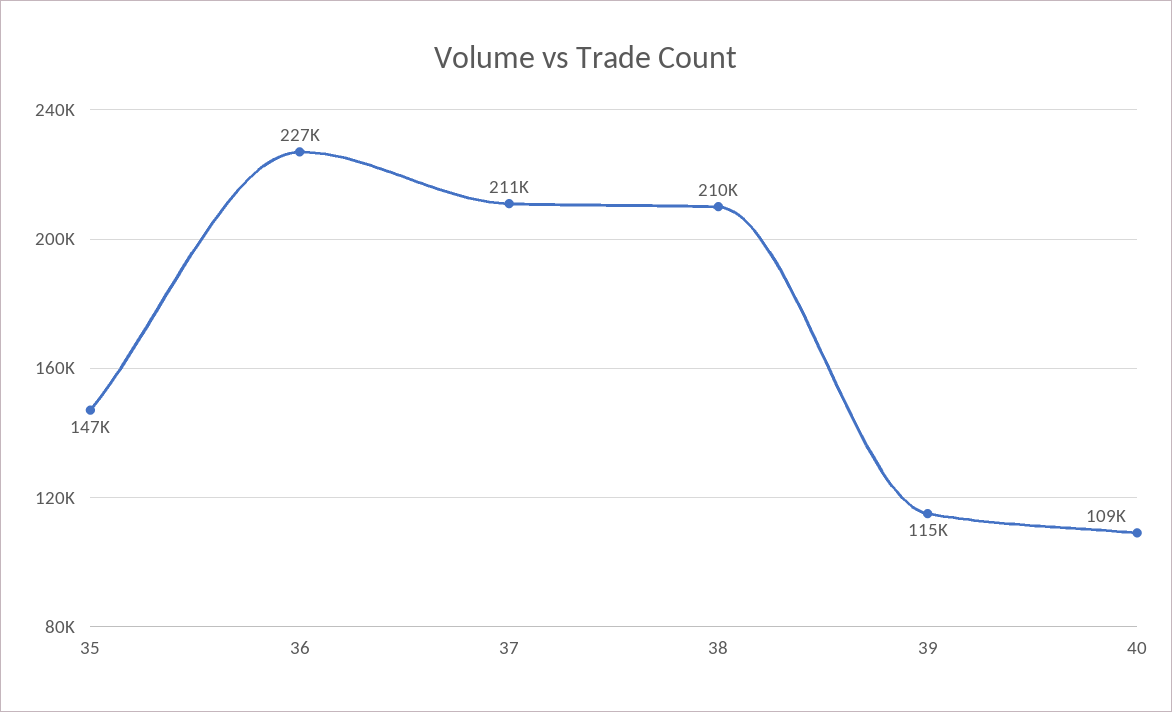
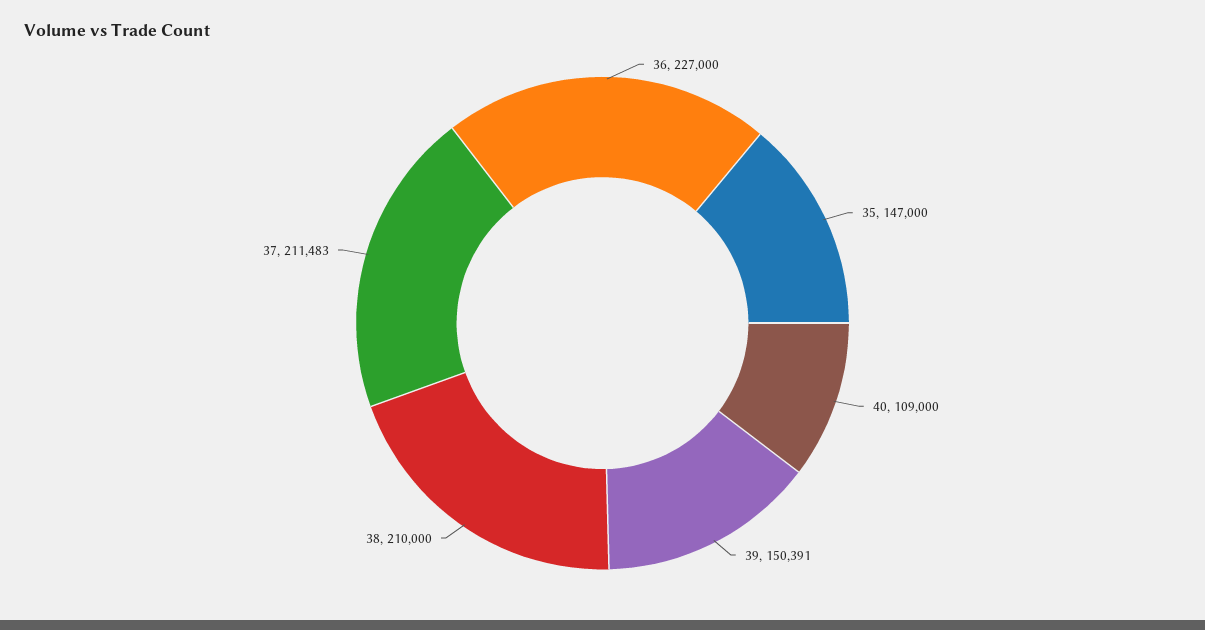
  {
    "35": 147000,
    "36": 227000,
    "37": 211483,
    "38": 210000,
-   "39": 115000,
+   "39": 150391,
    "40": 109000
  }

